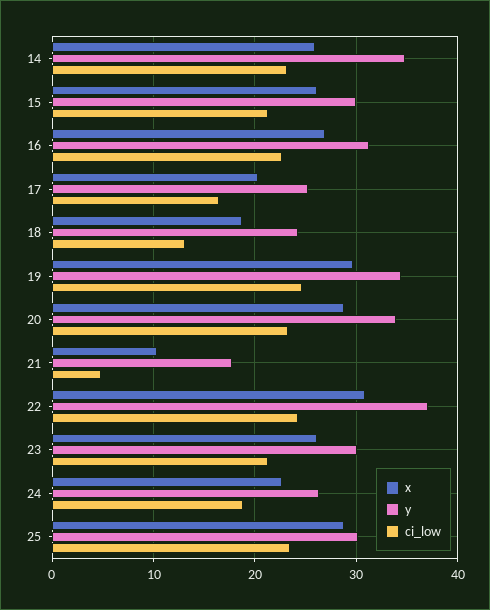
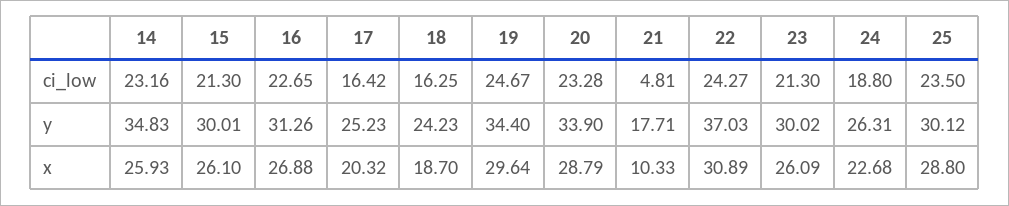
  {
    "x": {
      "14": 25.93,
      "15": 26.1,
      "16": 26.88,
      "17": 20.32,
      "18": 18.7,
      "19": 29.64,
      "20": 28.79,
      "21": 10.33,
      "22": 30.89,
      "23": 26.09,
      "24": 22.68,
      "25": 28.8
    },
    "y": {
      "14": 34.83,
      "15": 30.01,
      "16": 31.26,
      "17": 25.23,
      "18": 24.23,
      "19": 34.4,
      "20": 33.9,
      "21": 17.71,
      "22": 37.03,
      "23": 30.02,
      "24": 26.31,
      "25": 30.12
    },
    "ci_low": {
      "14": 23.16,
      "15": 21.3,
      "16": 22.65,
      "17": 16.42,
-     "18": 13,
+     "18": 16.25,
      "19": 24.67,
      "20": 23.28,
      "21": 4.81,
      "22": 24.27,
      "23": 21.3,
      "24": 18.8,
      "25": 23.5
    }
  }

